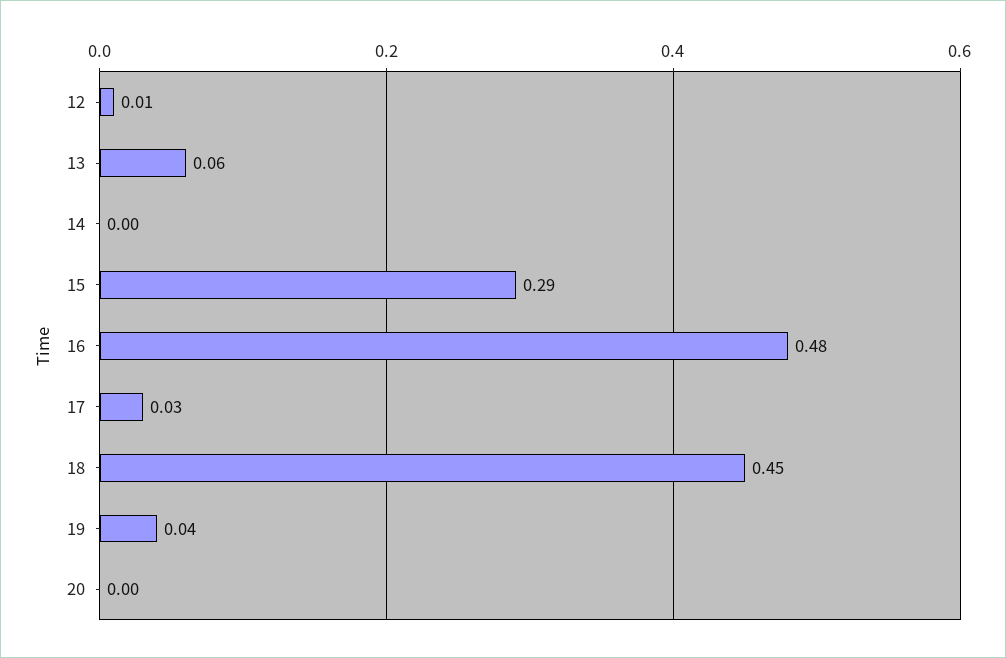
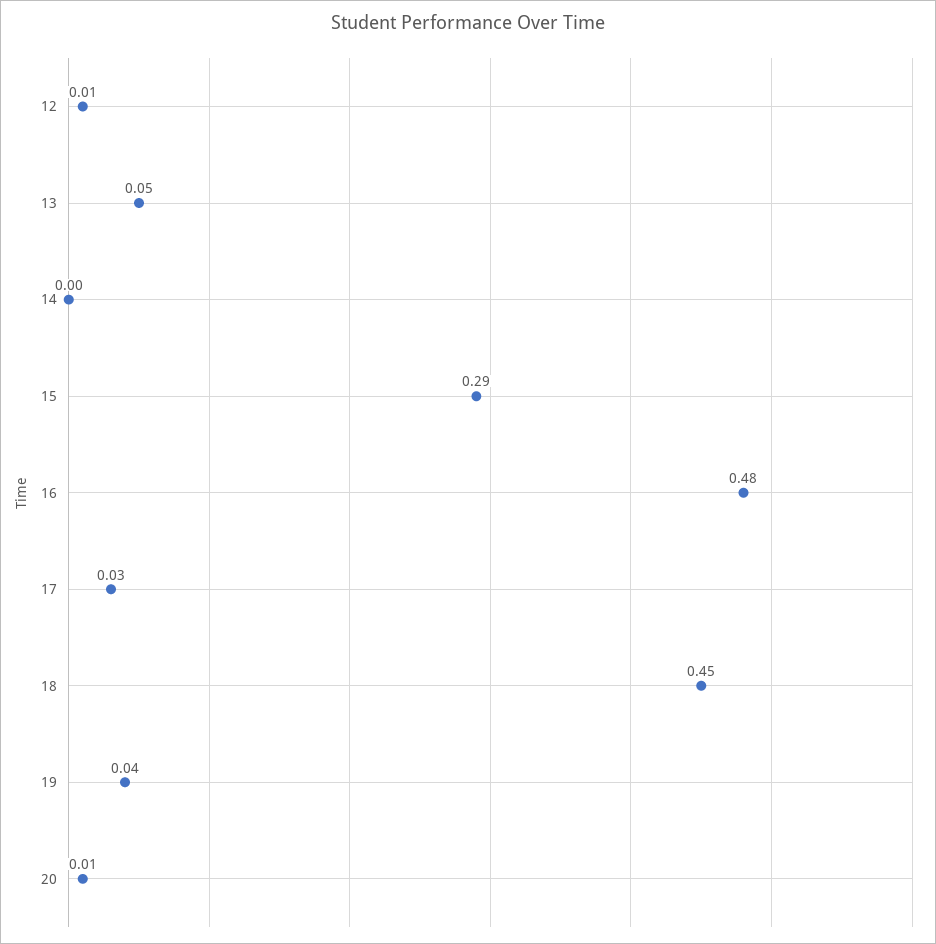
  {
    "12": 0.01,
-   "13": 0.06,
+   "13": 0.05,
    "14": 0,
    "15": 0.29,
    "16": 0.48,
    "17": 0.03,
    "18": 0.45,
    "19": 0.04,
-   "20": 0
+   "20": 0.01
  }

